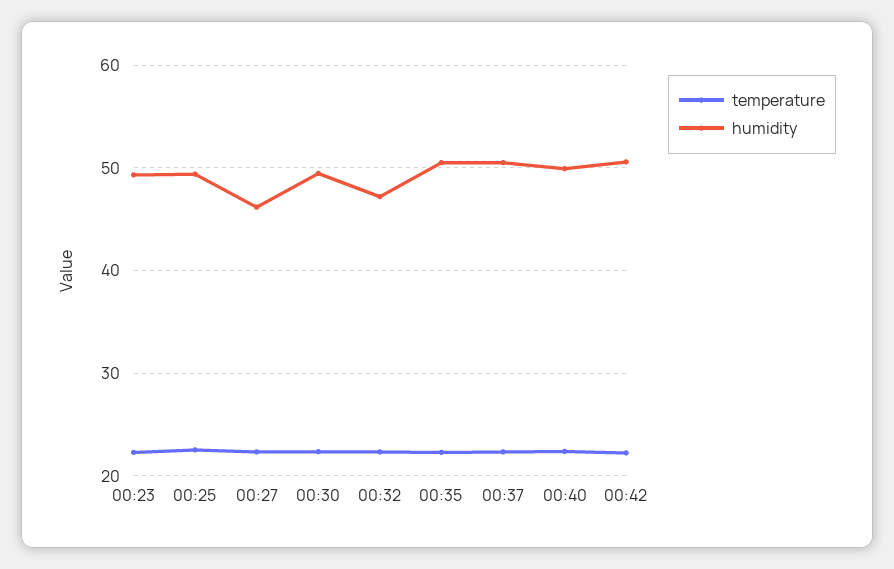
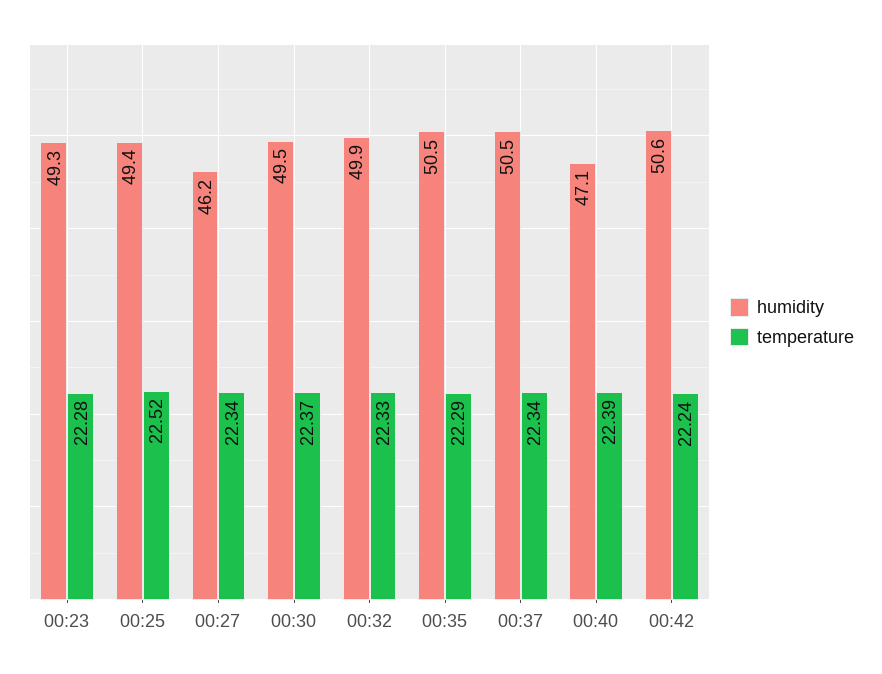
  {
    "temperature": {
      "00:23": 22.28,
      "00:25": 22.52,
      "00:27": 22.34,
      "00:30": 22.37,
      "00:32": 22.33,
      "00:35": 22.29,
      "00:37": 22.34,
      "00:40": 22.39,
      "00:42": 22.24
    },
    "humidity": {
      "00:23": 49.3,
      "00:25": 49.4,
      "00:27": 46.2,
      "00:30": 49.5,
-     "00:32": 47,
+     "00:32": 49.9,
      "00:35": 50.5,
      "00:37": 50.5,
-     "00:40": 50,
+     "00:40": 47.1,
      "00:42": 50.6
    }
  }

